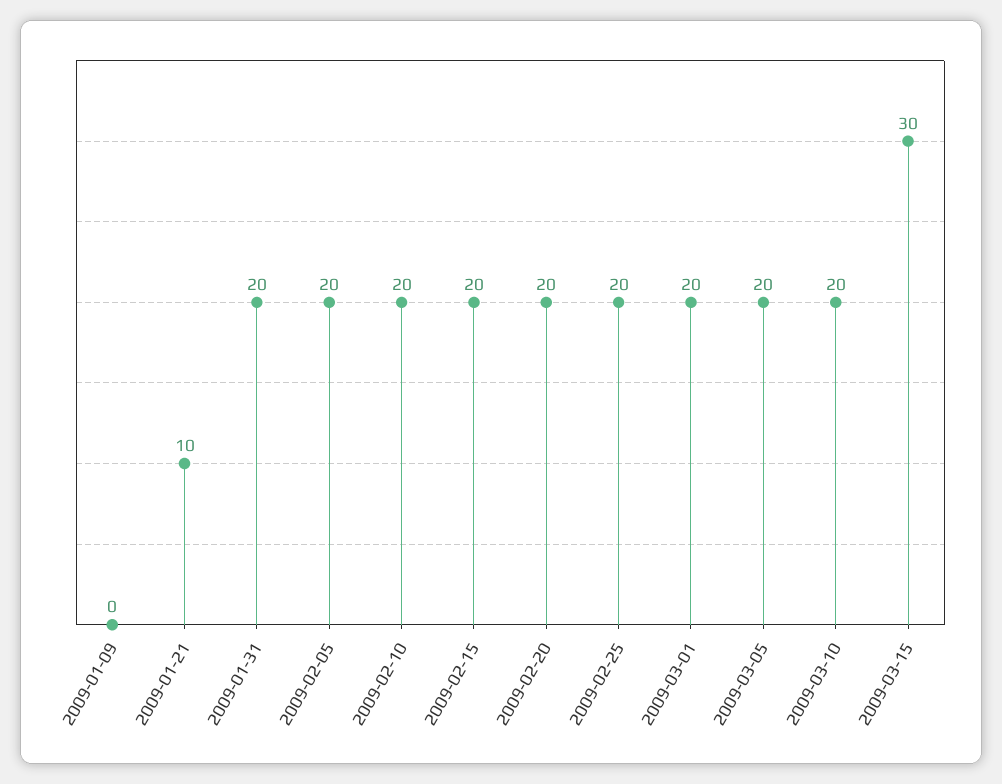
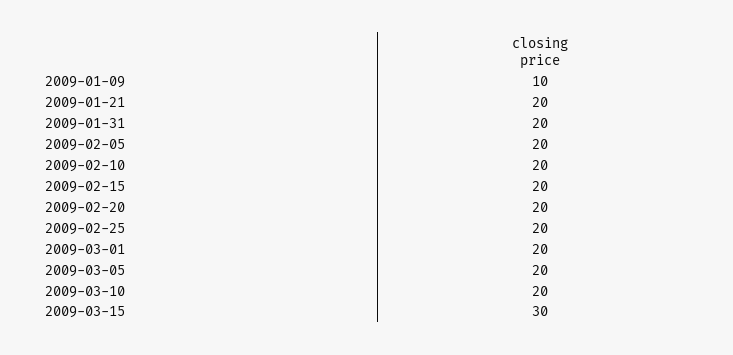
  {
-   "2009-01-09": 0,
+   "2009-01-09": 10,
-   "2009-01-21": 10,
+   "2009-01-21": 20,
    "2009-01-31": 20,
    "2009-02-05": 20,
    "2009-02-10": 20,
    "2009-02-15": 20,
    "2009-02-20": 20,
    "2009-02-25": 20,
    "2009-03-01": 20,
    "2009-03-05": 20,
    "2009-03-10": 20,
    "2009-03-15": 30
  }

